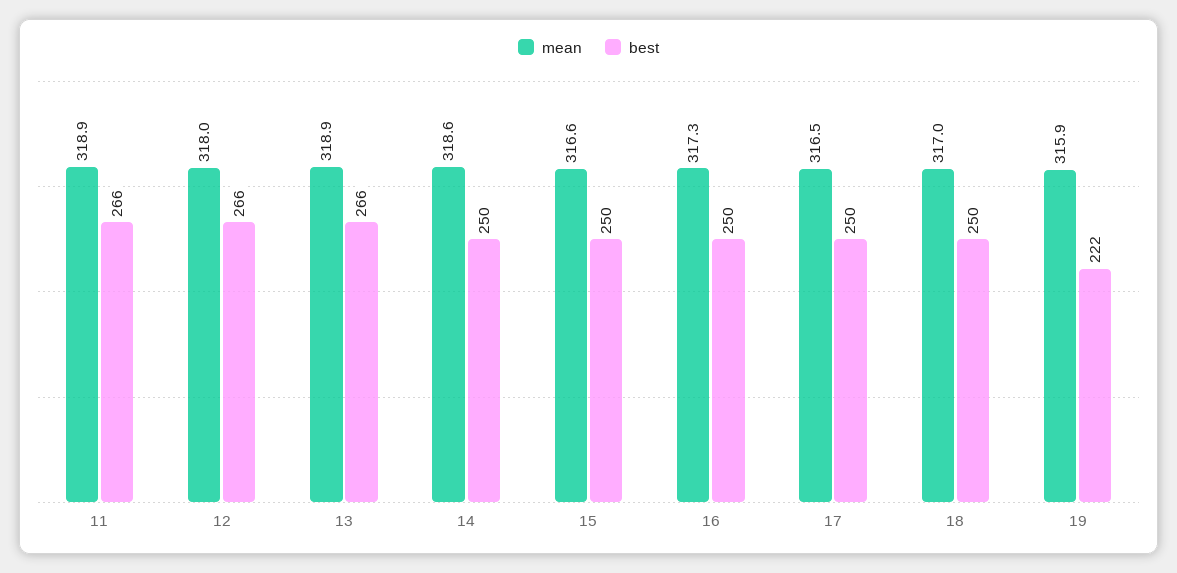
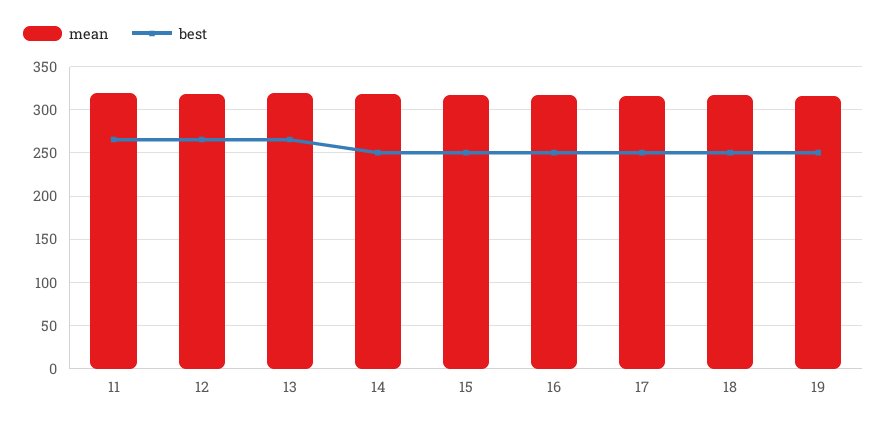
  {
    "mean": {
      "11": 318.9,
      "12": 318,
      "13": 318.9,
      "14": 318.6,
      "15": 316.6,
      "16": 317.3,
      "17": 316.5,
      "18": 317,
      "19": 315.9
    },
    "best": {
      "11": 266,
      "12": 266,
      "13": 266,
      "14": 250,
      "15": 250,
      "16": 250,
      "17": 250,
      "18": 250,
-     "19": 222
+     "19": 250
    }
  }

